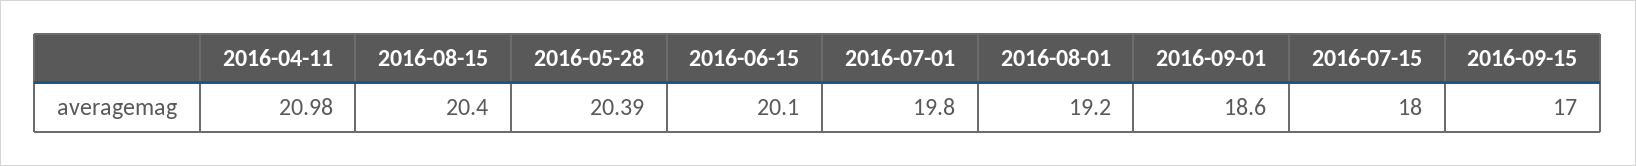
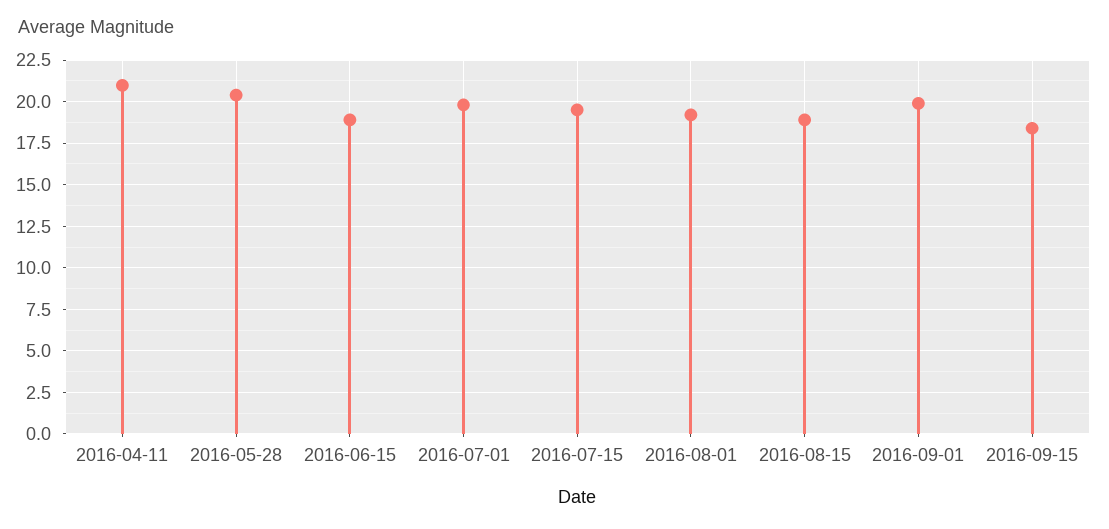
  {
    "2016-04-11": 20.98,
-   "2016-08-15": 20.4,
+   "2016-08-15": 19,
    "2016-05-28": 20.39,
-   "2016-06-15": 20.1,
+   "2016-06-15": 19,
    "2016-07-01": 19.8,
    "2016-08-01": 19.2,
-   "2016-09-01": 18.6,
+   "2016-09-01": 20,
-   "2016-07-15": 18,
+   "2016-07-15": 19.5,
-   "2016-09-15": 17
+   "2016-09-15": 18.5
  }

